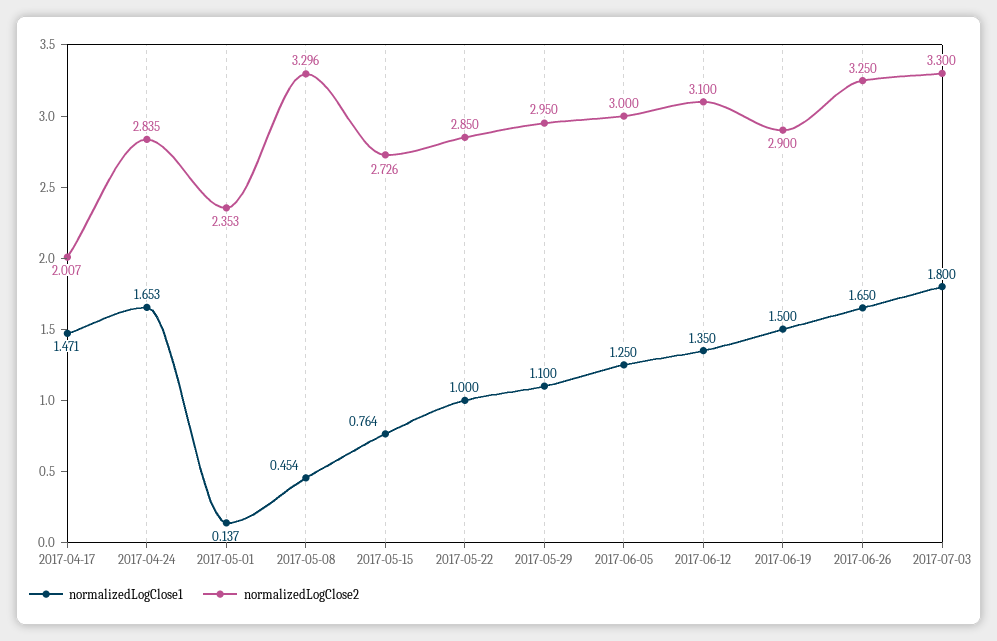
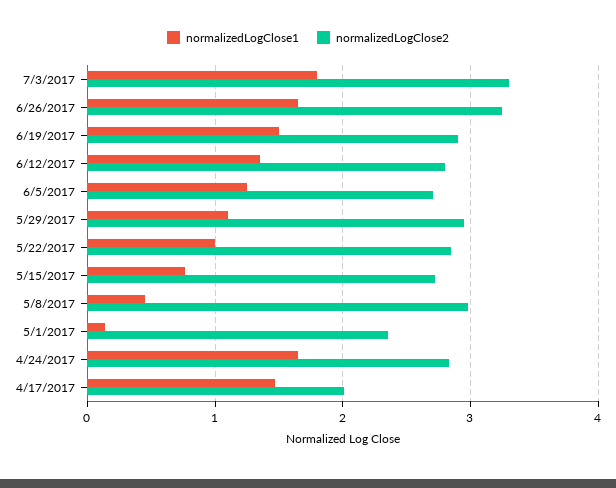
  {
    "normalizedLogClose1": {
      "2017-04-17": 1.471,
      "2017-04-24": 1.653,
      "2017-05-01": 0.137,
      "2017-05-08": 0.454,
      "2017-05-15": 0.764,
      "2017-05-22": 1,
      "2017-05-29": 1.1,
      "2017-06-05": 1.25,
      "2017-06-12": 1.35,
      "2017-06-19": 1.5,
      "2017-06-26": 1.65,
      "2017-07-03": 1.8
    },
    "normalizedLogClose2": {
      "2017-04-17": 2.007,
      "2017-04-24": 2.835,
      "2017-05-01": 2.353,
-     "2017-05-08": 3.296,
+     "2017-05-08": 3,
      "2017-05-15": 2.726,
      "2017-05-22": 2.85,
      "2017-05-29": 2.95,
-     "2017-06-05": 3,
+     "2017-06-05": 2.7,
-     "2017-06-12": 3.1,
+     "2017-06-12": 2.8,
      "2017-06-19": 2.9,
      "2017-06-26": 3.25,
      "2017-07-03": 3.3
    }
  }

